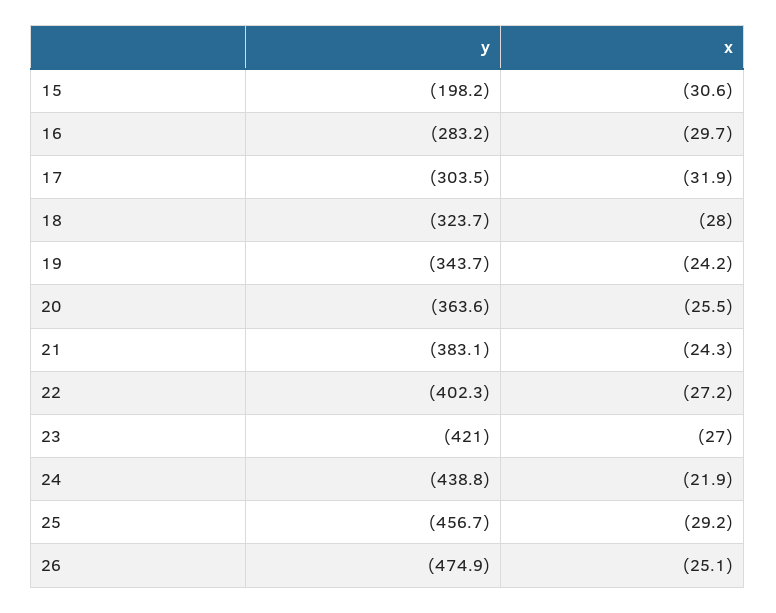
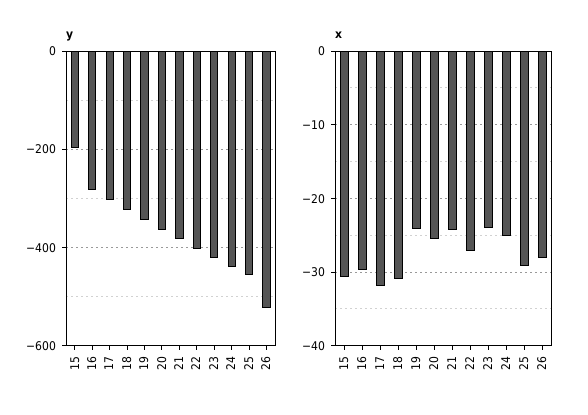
  {
    "y": {
      "15": -198.2,
      "16": -283.2,
      "17": -303.5,
      "18": -323.7,
      "19": -343.7,
      "20": -363.6,
      "21": -383.1,
      "22": -402.3,
      "23": -421,
      "24": -438.8,
      "25": -456.7,
-     "26": -474.9
+     "26": -520
    },
    "x": {
      "15": -30.6,
      "16": -29.7,
      "17": -31.9,
-     "18": -28,
+     "18": -31,
      "19": -24.2,
      "20": -25.5,
      "21": -24.3,
      "22": -27.2,
-     "23": -27,
+     "23": -24,
-     "24": -21.9,
+     "24": -25,
      "25": -29.2,
-     "26": -25.1
+     "26": -28
    }
  }

